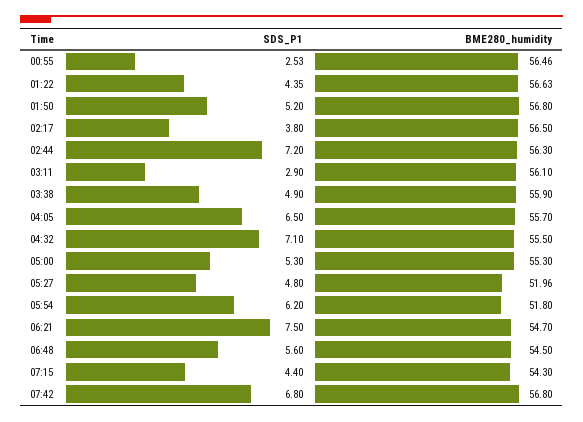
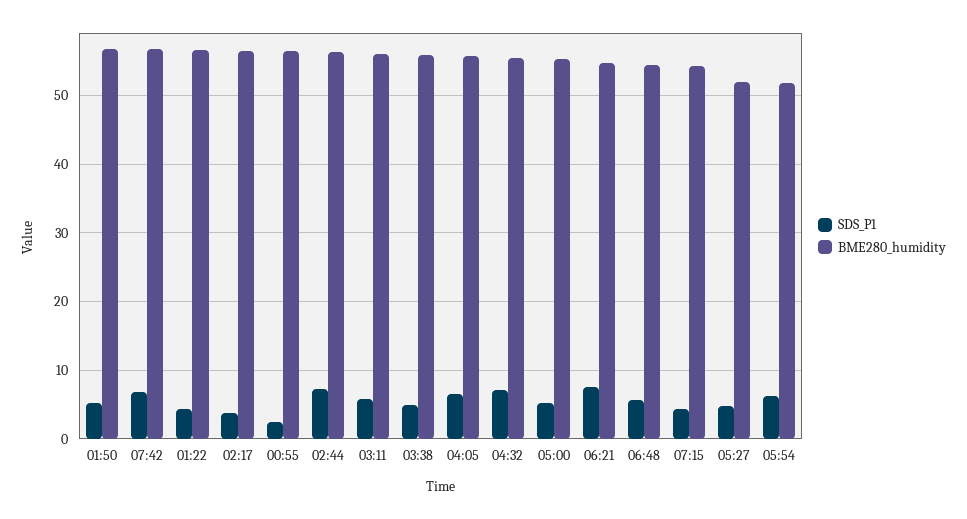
  {
    "SDS_P1": {
      "00:55": 2.53,
      "01:22": 4.35,
      "01:50": 5.2,
      "02:17": 3.8,
      "02:44": 7.2,
-     "03:11": 2.9,
+     "03:11": 6,
      "03:38": 4.9,
      "04:05": 6.5,
      "04:32": 7.1,
      "05:00": 5.3,
      "05:27": 4.8,
      "05:54": 6.2,
      "06:21": 7.5,
      "06:48": 5.6,
      "07:15": 4.4,
      "07:42": 6.8
    },
    "BME280_humidity": {
      "00:55": 56.46,
      "01:22": 56.63,
      "01:50": 56.8,
      "02:17": 56.5,
      "02:44": 56.3,
      "03:11": 56.1,
      "03:38": 55.9,
      "04:05": 55.7,
      "04:32": 55.5,
      "05:00": 55.3,
      "05:27": 51.96,
      "05:54": 51.8,
      "06:21": 54.7,
      "06:48": 54.5,
      "07:15": 54.3,
      "07:42": 56.8
    }
  }

